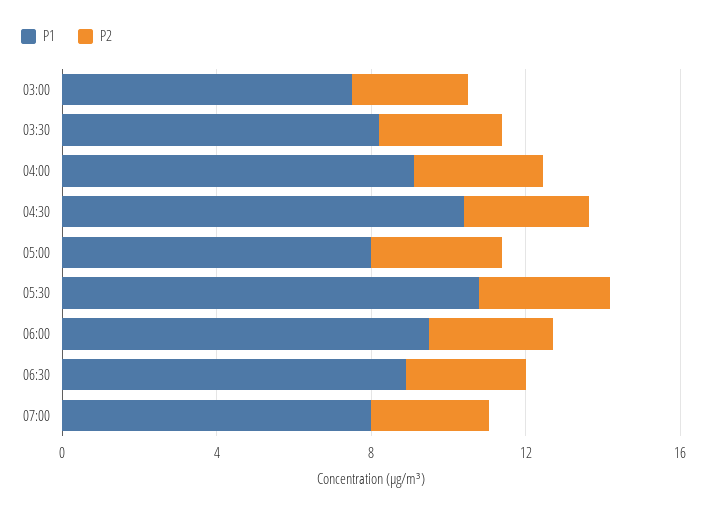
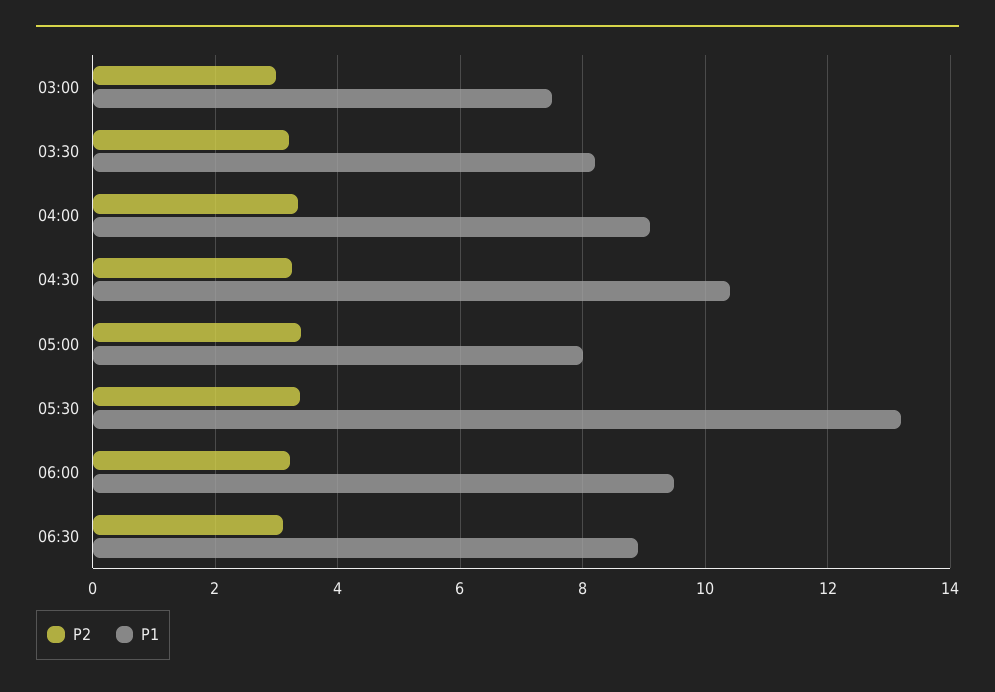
  {
    "P1": {
      "03:00": 7.6,
      "03:30": 8.2,
      "04:00": 9.2,
      "04:30": 10.4,
      "05:00": 8,
-     "05:30": 11,
+     "05:30": 13.2,
      "06:00": 9.6,
-     "06:30": 9,
+     "06:30": 9
-     "07:00": 8
    },
    "P2": {
      "03:00": 3,
      "03:30": 3.2,
      "04:00": 3.4,
      "04:30": 3.2,
      "05:00": 3.4,
      "05:30": 3.4,
      "06:00": 3.2,
-     "06:30": 3.2,
+     "06:30": 3.2
-     "07:00": 3
    }
  }

